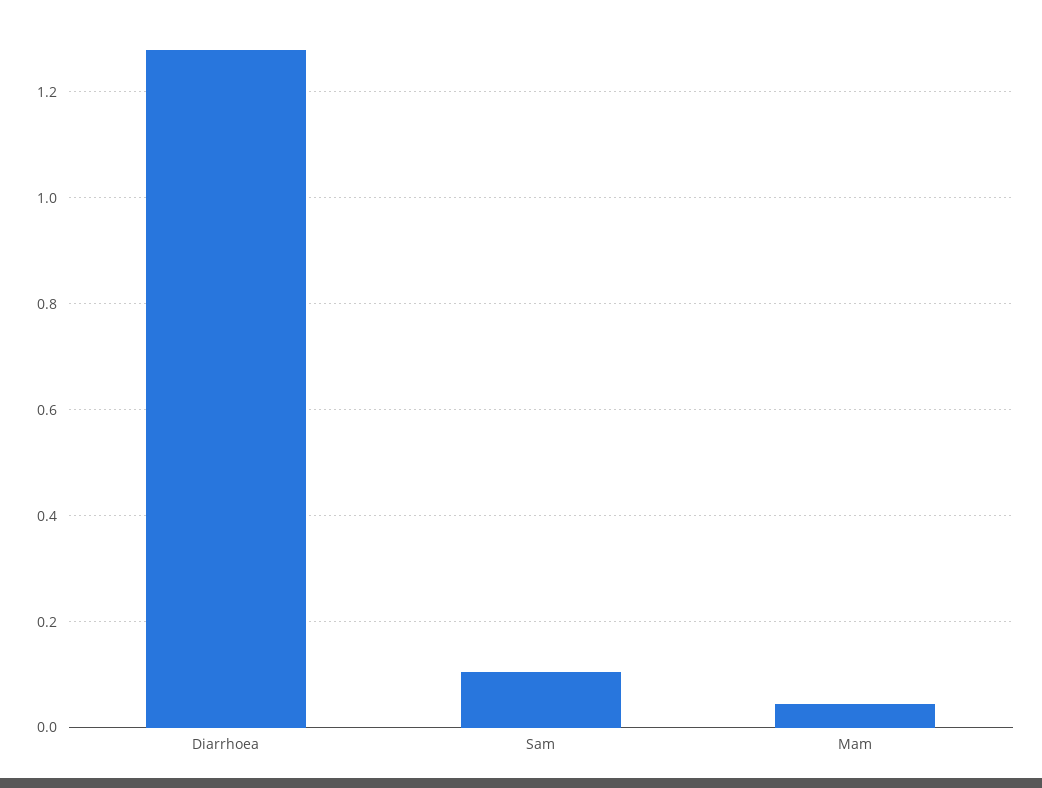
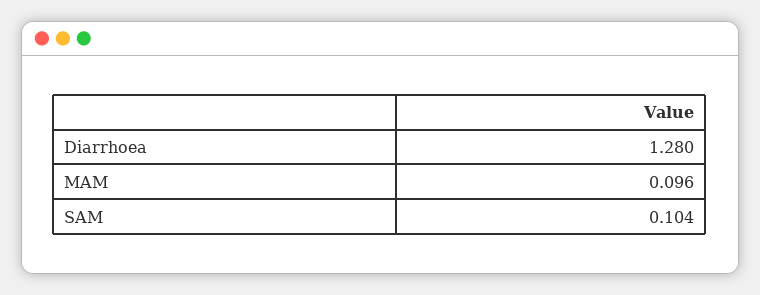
  {
    "Diarrhoea": 1.28,
    "Sam": 0.104,
-   "Mam": 0.04
+   "Mam": 0.096
  }

